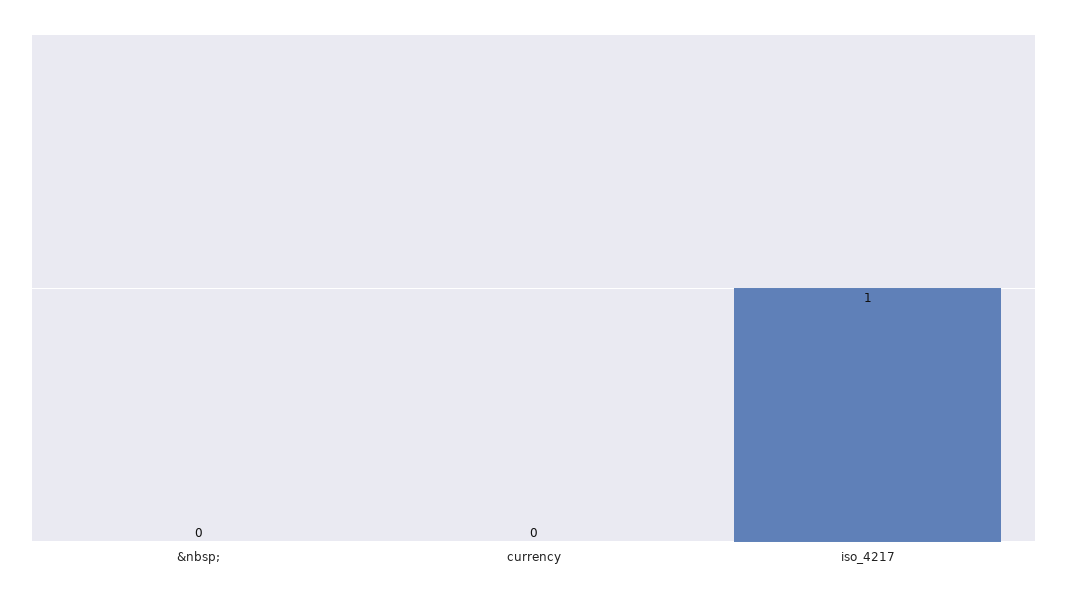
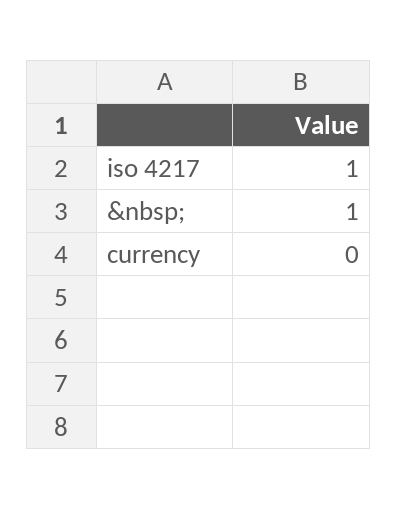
  {
-   "&nbsp;": 0,
+   "&nbsp;": 1,
    "currency": 0,
    "iso_4217": 1
  }

